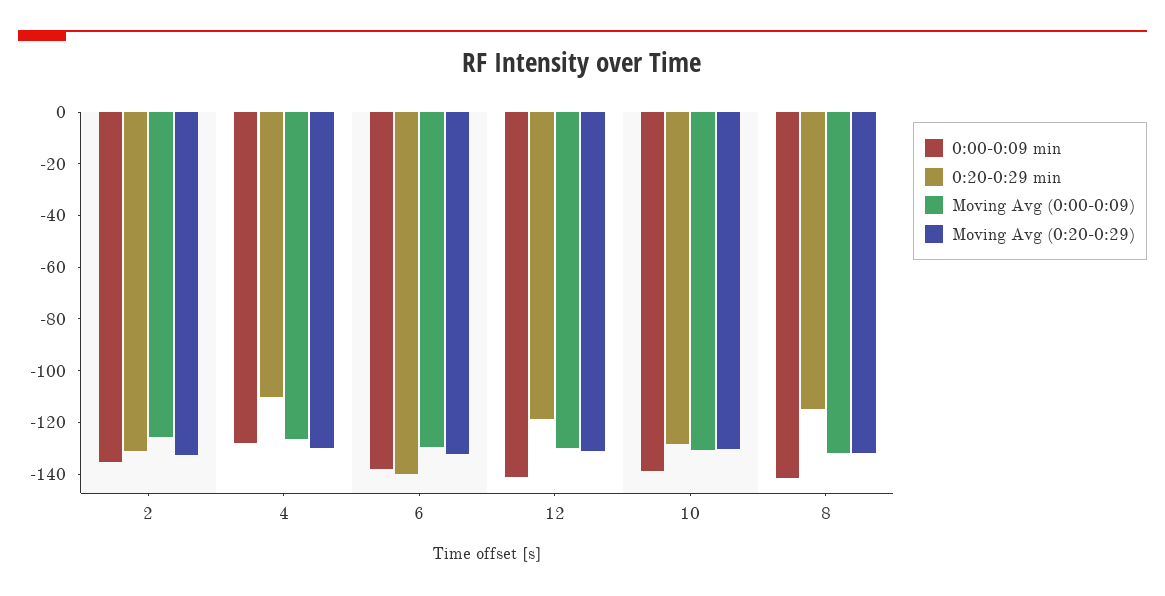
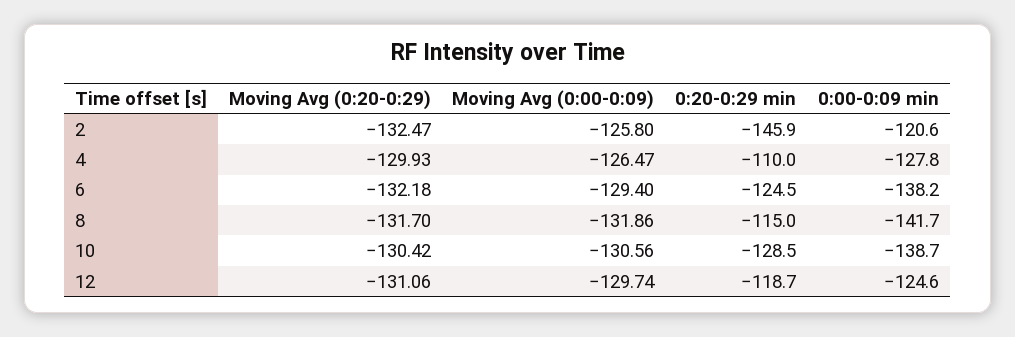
  {
    "0:00-0:09 min": {
-     "2": -135,
+     "2": -120.6,
      "4": -127.8,
      "6": -138.2,
-     "12": -140,
+     "12": -124.6,
      "10": -138.7,
      "8": -141.7
    },
    "0:20-0:29 min": {
-     "2": -130,
+     "2": -145.9,
      "4": -110,
-     "6": -140,
+     "6": -124.5,
      "12": -118.7,
      "10": -128.5,
      "8": -115
    },
    "Moving Avg (0:00-0:09)": {
      "2": -125.8,
      "4": -126.47,
      "6": -129.4,
      "12": -129.74,
      "10": -130.56,
      "8": -131.86
    },
    "Moving Avg (0:20-0:29)": {
      "2": -132.47,
      "4": -129.93,
      "6": -132.18,
      "12": -131.06,
      "10": -130.42,
      "8": -131.7
    }
  }

